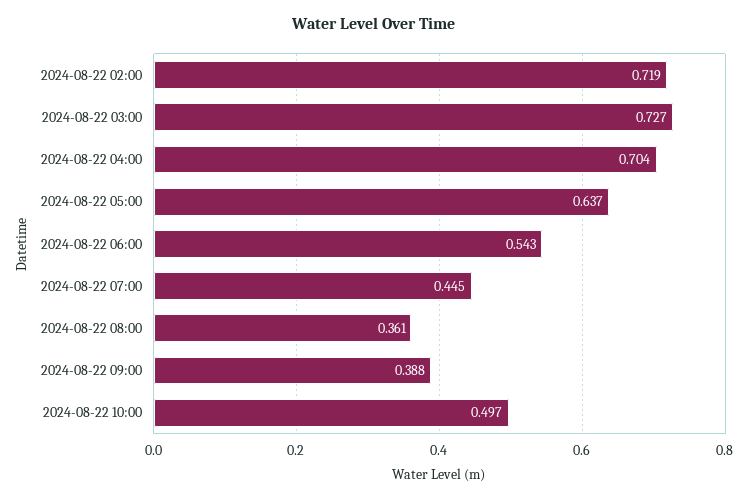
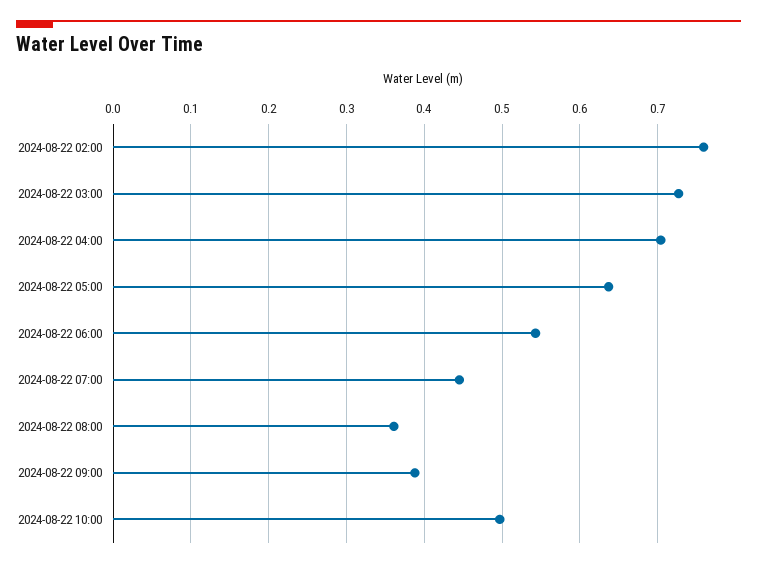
  {
-   "2024-08-22 02:00": 0.719,
+   "2024-08-22 02:00": 0.76,
    "2024-08-22 03:00": 0.727,
    "2024-08-22 04:00": 0.704,
    "2024-08-22 05:00": 0.637,
    "2024-08-22 06:00": 0.543,
    "2024-08-22 07:00": 0.445,
    "2024-08-22 08:00": 0.361,
    "2024-08-22 09:00": 0.388,
    "2024-08-22 10:00": 0.497
  }

